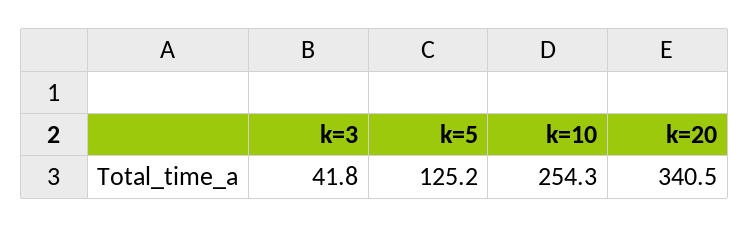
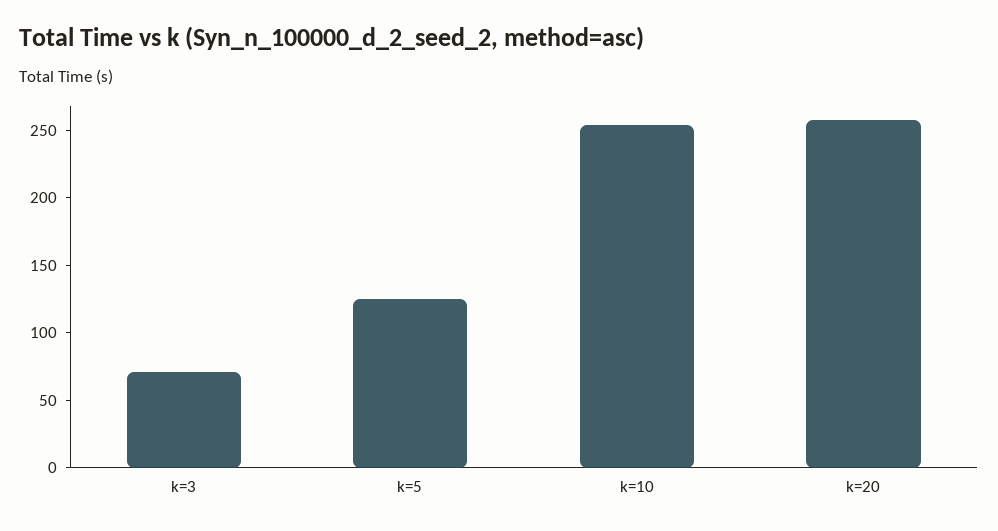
  {
-   "k=3": 41.8,
+   "k=3": 70,
    "k=5": 125.2,
    "k=10": 254.3,
-   "k=20": 340.5
+   "k=20": 260
  }

